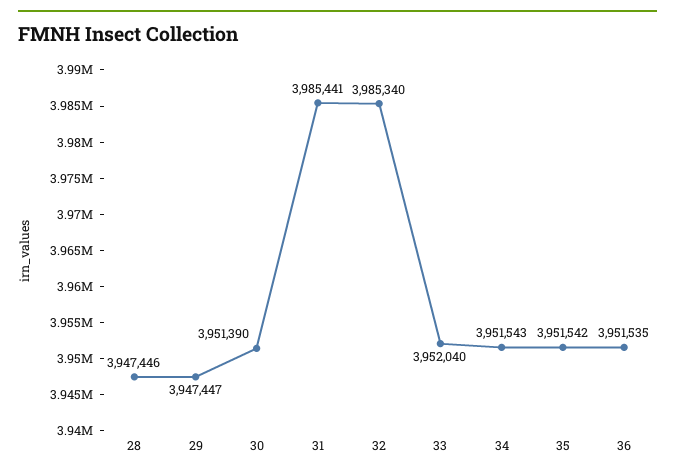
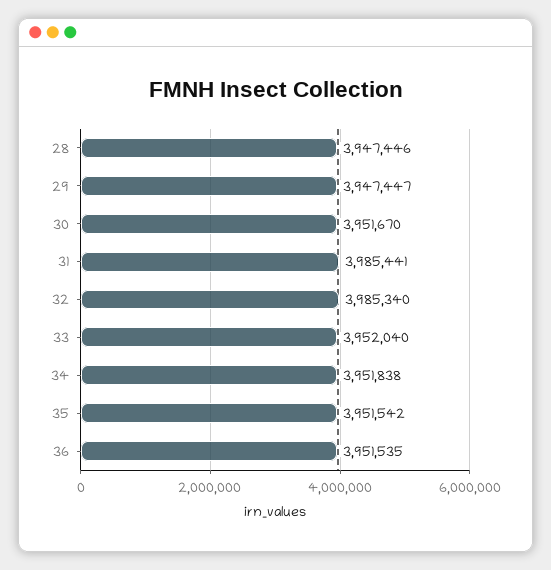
  {
    "28": 3947446,
    "29": 3947447,
-   "30": 3951390,
+   "30": 3951670,
    "31": 3985441,
    "32": 3985340,
    "33": 3952040,
-   "34": 3951543,
+   "34": 3951838,
    "35": 3951542,
    "36": 3951535
  }

